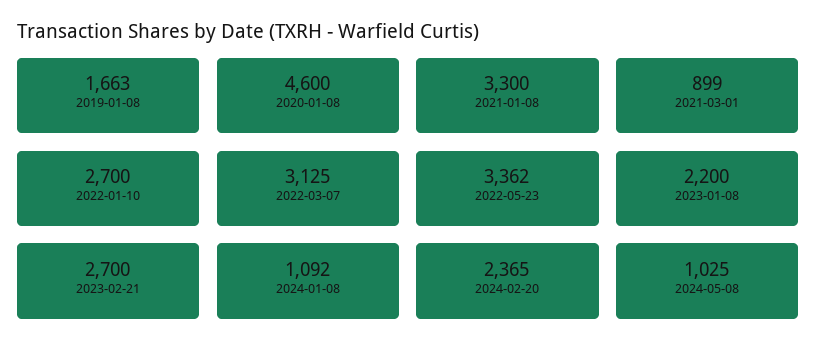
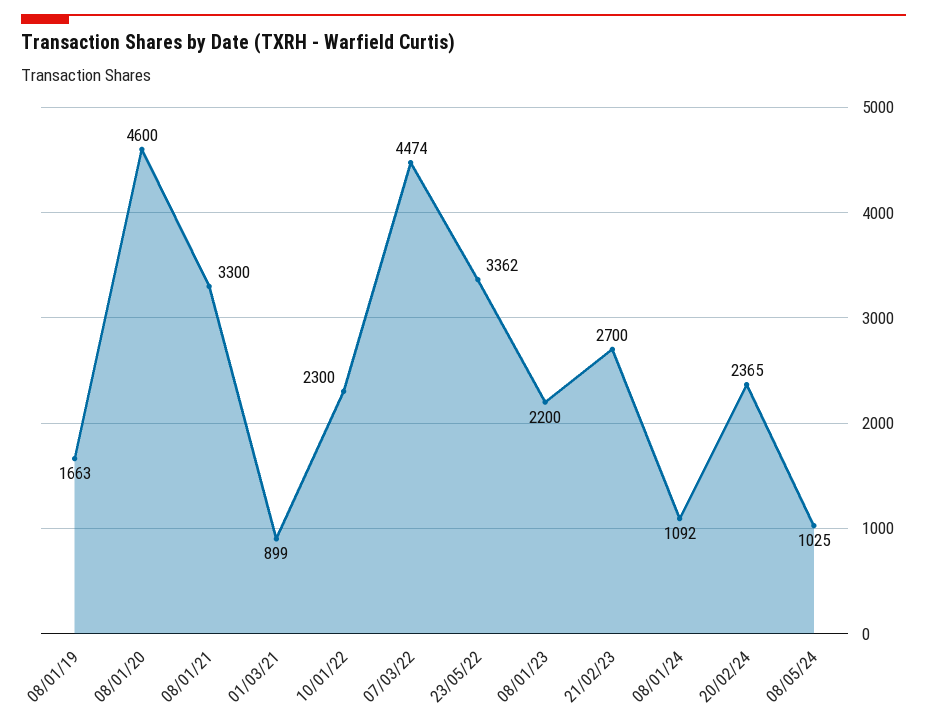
  {
    "2019-01-08": 1663,
    "2020-01-08": 4600,
    "2021-01-08": 3300,
    "2021-03-01": 899,
-   "2022-01-10": 2700,
+   "2022-01-10": 2300,
-   "2022-03-07": 3125,
+   "2022-03-07": 4474,
    "2022-05-23": 3362,
    "2023-01-08": 2200,
    "2023-02-21": 2700,
    "2024-01-08": 1092,
    "2024-02-20": 2365,
    "2024-05-08": 1025
  }

